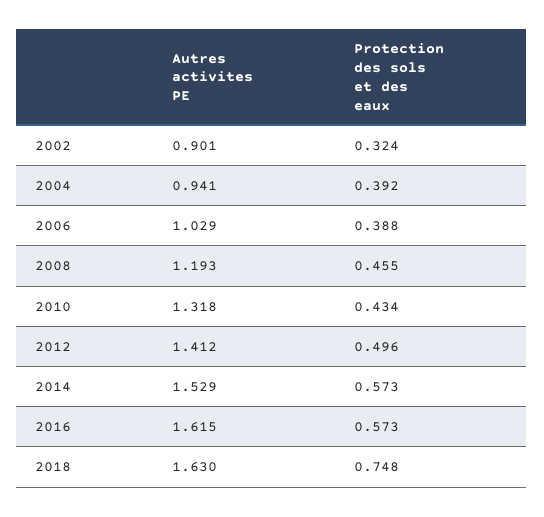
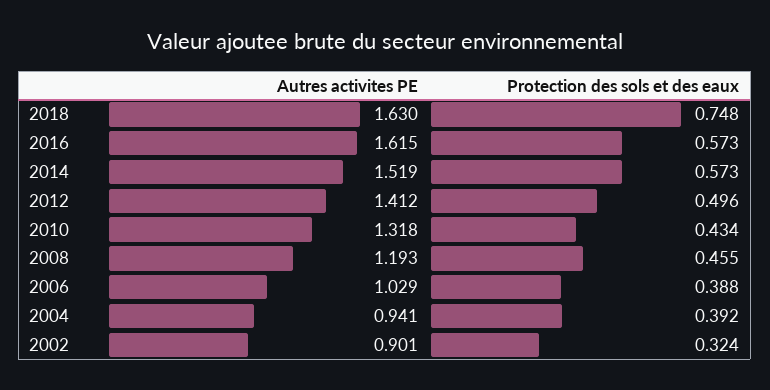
  {
    "Autres activites PE": {
      "2002": 0.901,
      "2004": 0.941,
      "2006": 1.029,
      "2008": 1.193,
      "2010": 1.318,
      "2012": 1.412,
-     "2014": 1.529,
+     "2014": 1.519,
      "2016": 1.615,
      "2018": 1.63
    },
    "Protection des sols et des eaux": {
      "2002": 0.324,
      "2004": 0.392,
      "2006": 0.388,
      "2008": 0.455,
      "2010": 0.434,
      "2012": 0.496,
      "2014": 0.573,
      "2016": 0.573,
      "2018": 0.748
    }
  }

